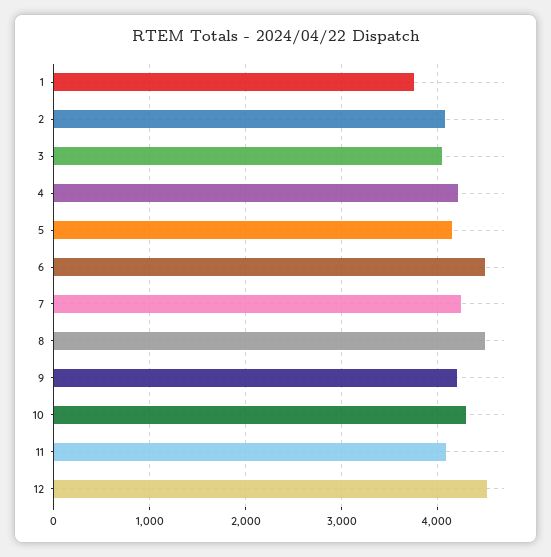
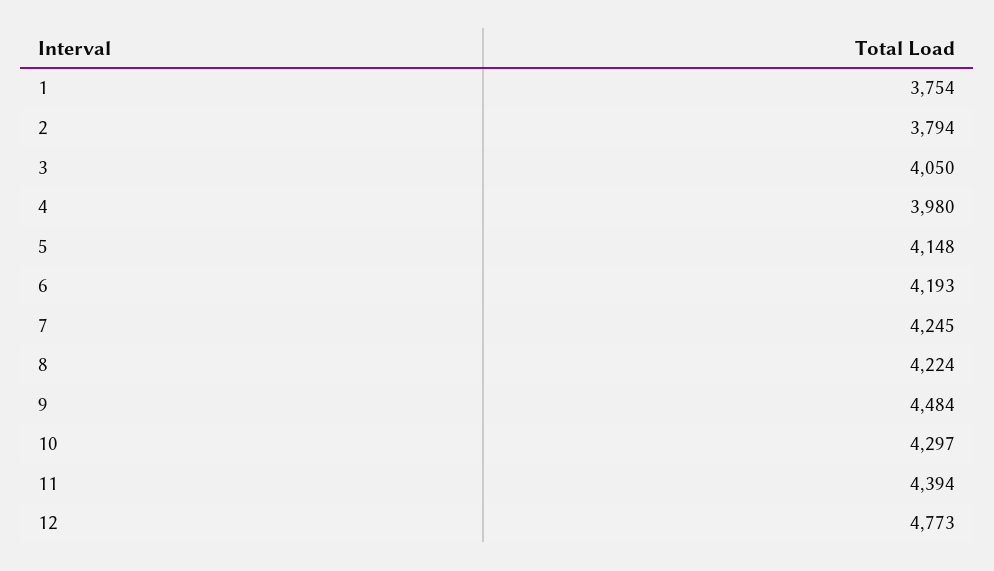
  {
    "1": 3754,
-   "2": 4100,
+   "2": 3794,
    "3": 4050,
-   "4": 4200,
+   "4": 3980,
    "5": 4148,
-   "6": 4500,
+   "6": 4193,
    "7": 4245,
-   "8": 4500,
+   "8": 4224,
-   "9": 4200,
+   "9": 4484,
    "10": 4297,
-   "11": 4100,
+   "11": 4394,
-   "12": 4500
+   "12": 4773
  }

